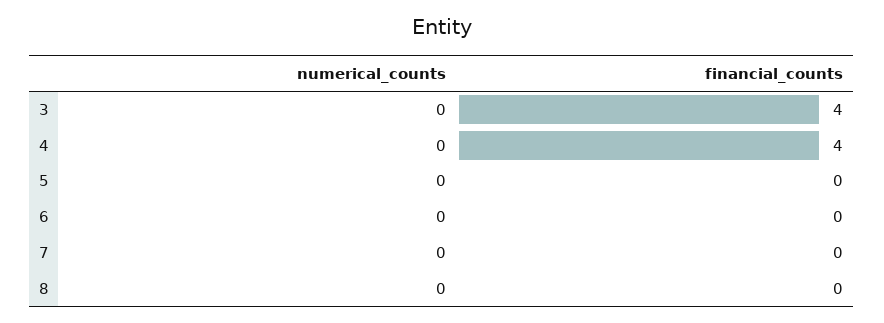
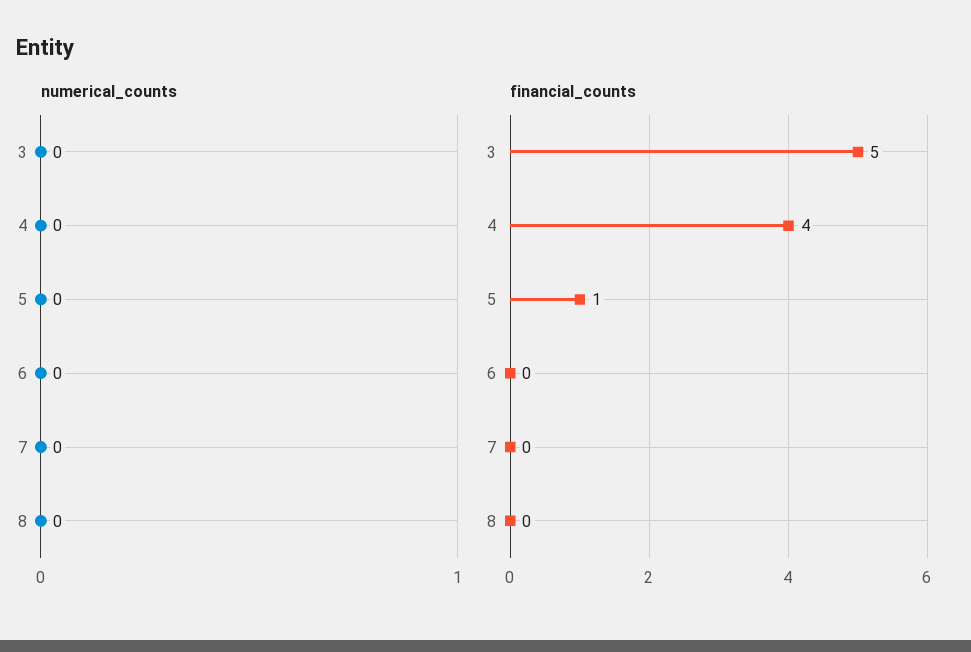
  {
    "numerical_counts": {
      "3": 0,
      "4": 0,
      "5": 0,
      "6": 0,
      "7": 0,
      "8": 0
    },
    "financial_counts": {
-     "3": 4,
+     "3": 5,
      "4": 4,
-     "5": 0,
+     "5": 1,
      "6": 0,
      "7": 0,
      "8": 0
    }
  }

